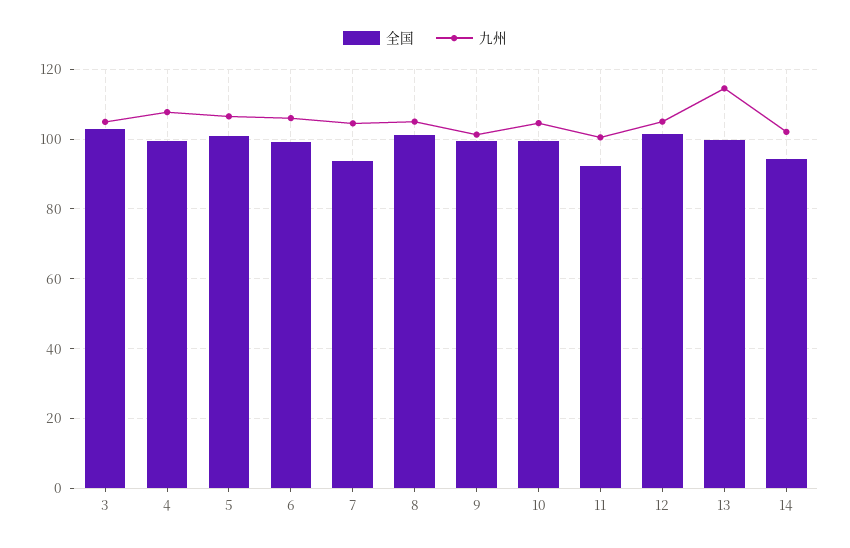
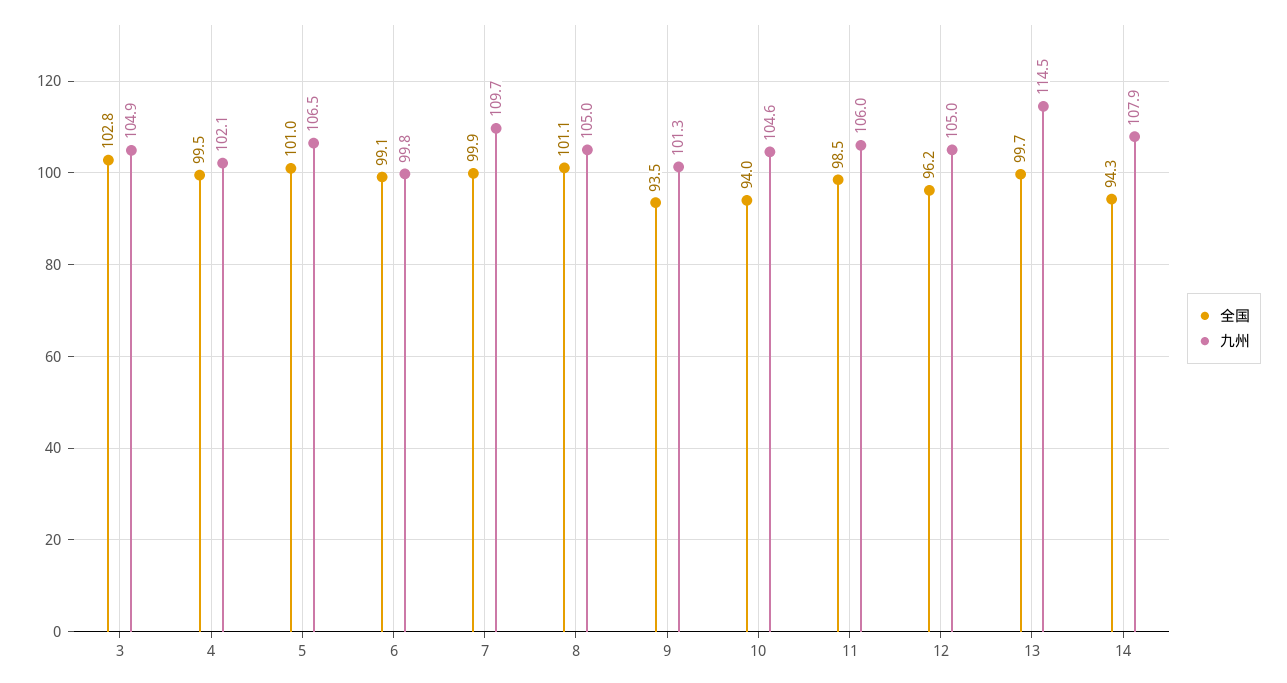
  {
    "全国": {
      "3": 102.8,
      "4": 99.5,
      "5": 101,
      "6": 99.1,
-     "7": 94,
+     "7": 99.9,
      "8": 101.1,
-     "9": 100,
+     "9": 93.5,
-     "10": 100,
+     "10": 94,
-     "11": 92,
+     "11": 98.5,
-     "12": 102,
+     "12": 96.2,
      "13": 99.7,
      "14": 94.3
    },
    "九州": {
      "3": 104.9,
-     "4": 108,
+     "4": 102.1,
      "5": 106.5,
-     "6": 106,
+     "6": 99.8,
-     "7": 104,
+     "7": 109.7,
      "8": 105,
      "9": 101.3,
      "10": 104.6,
-     "11": 100,
+     "11": 106,
      "12": 105,
      "13": 114.5,
-     "14": 102
+     "14": 107.9
    }
  }

